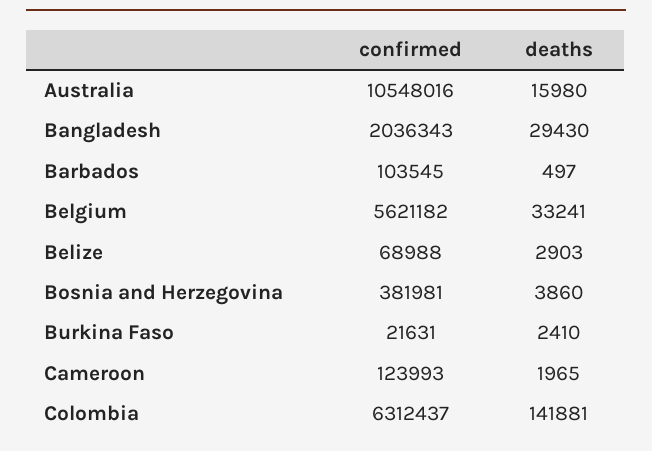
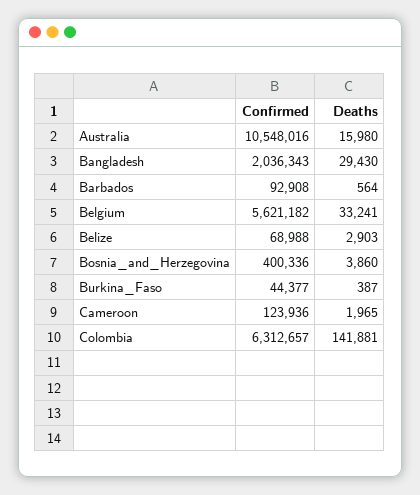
  {
    "confirmed": {
      "Australia": 10548016,
      "Bangladesh": 2036343,
-     "Barbados": 103545,
+     "Barbados": 92908,
      "Belgium": 5621182,
      "Belize": 68988,
-     "Bosnia and Herzegovina": 381981,
+     "Bosnia and Herzegovina": 400336,
-     "Burkina Faso": 21631,
+     "Burkina Faso": 44377,
-     "Cameroon": 123993,
+     "Cameroon": 123936,
-     "Colombia": 6312437
+     "Colombia": 6312657
    },
    "deaths": {
      "Australia": 15980,
      "Bangladesh": 29430,
-     "Barbados": 497,
+     "Barbados": 564,
      "Belgium": 33241,
      "Belize": 2903,
      "Bosnia and Herzegovina": 3860,
-     "Burkina Faso": 2410,
+     "Burkina Faso": 387,
      "Cameroon": 1965,
      "Colombia": 141881
    }
  }

